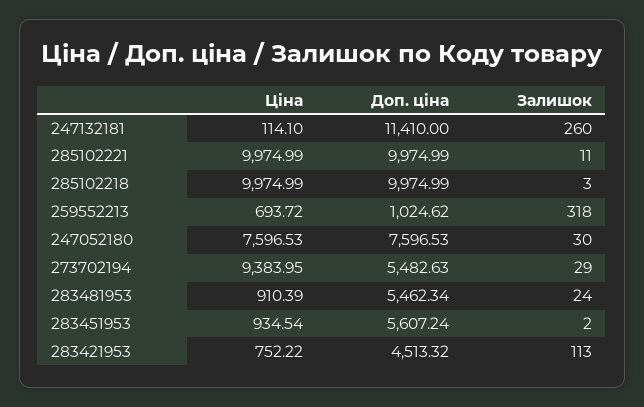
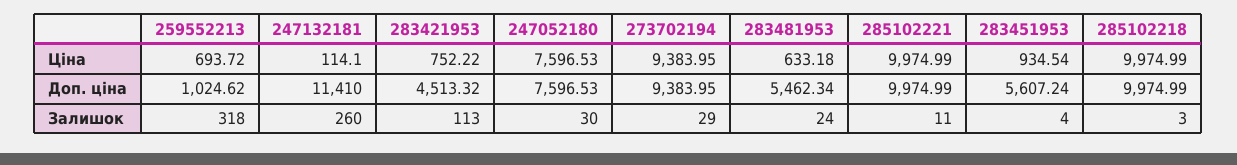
  {
    "Ціна": {
      "247132181": 114.1,
      "285102221": 9974.99,
      "285102218": 9974.99,
      "259552213": 693.72,
      "247052180": 7596.53,
      "273702194": 9383.95,
-     "283481953": 910.39,
+     "283481953": 633.18,
      "283451953": 934.54,
      "283421953": 752.22
    },
    "Доп. ціна": {
      "247132181": 11410,
      "285102221": 9974.99,
      "285102218": 9974.99,
      "259552213": 1024.62,
      "247052180": 7596.53,
-     "273702194": 5482.63,
+     "273702194": 9383.95,
      "283481953": 5462.34,
      "283451953": 5607.24,
      "283421953": 4513.32
    },
    "Залишок": {
      "247132181": 260,
      "285102221": 11,
      "285102218": 3,
      "259552213": 318,
      "247052180": 30,
      "273702194": 29,
      "283481953": 24,
-     "283451953": 2,
+     "283451953": 4,
      "283421953": 113
    }
  }

